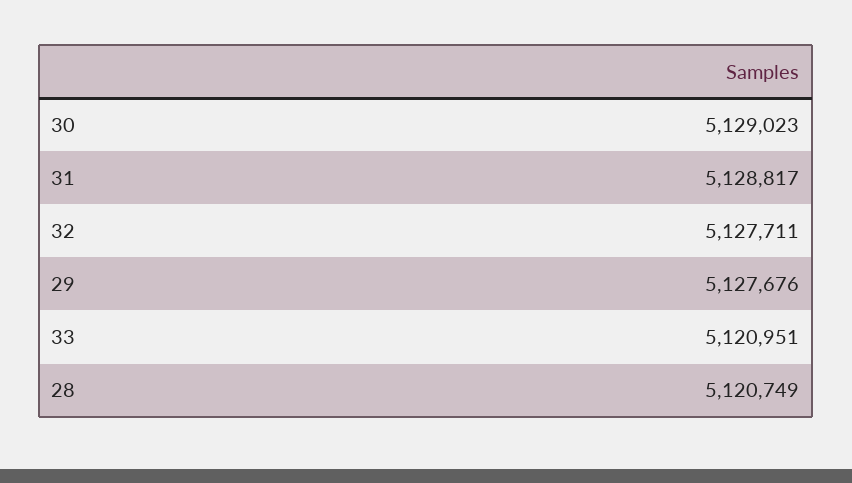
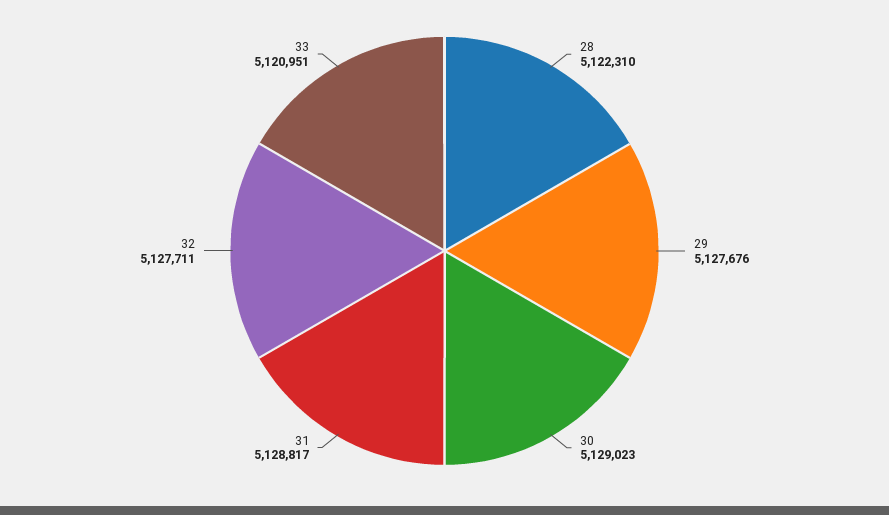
  {
    "30": 5129023,
    "31": 5128817,
    "32": 5127711,
    "29": 5127676,
    "33": 5120951,
-   "28": 5120749
+   "28": 5122310
  }

